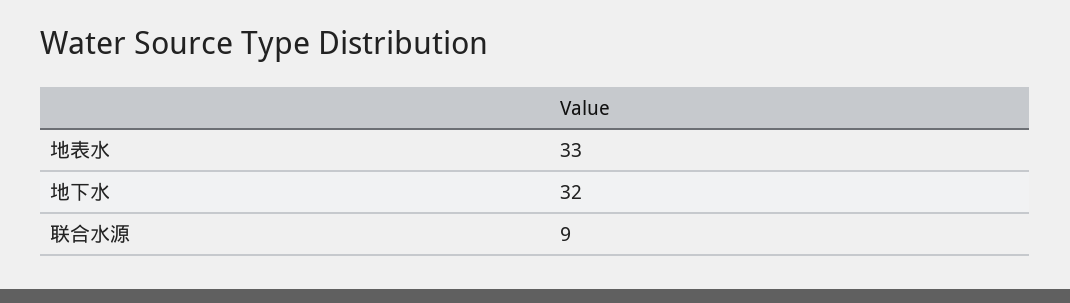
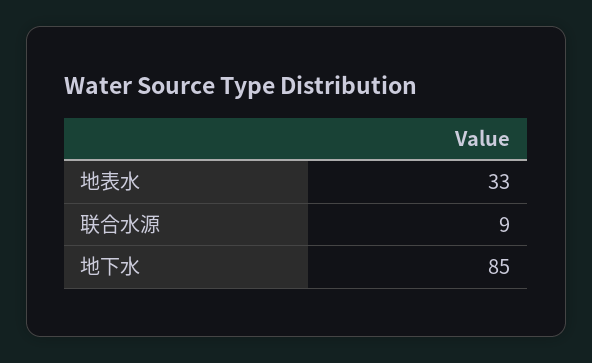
  {
    "地表水": 33,
-   "地下水": 32,
+   "地下水": 85,
    "联合水源": 9
  }

